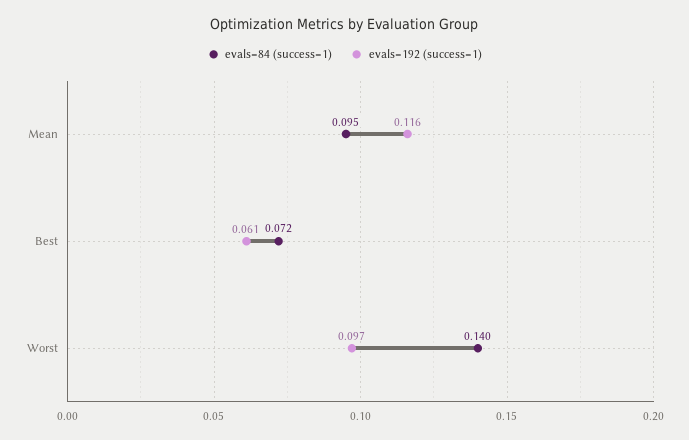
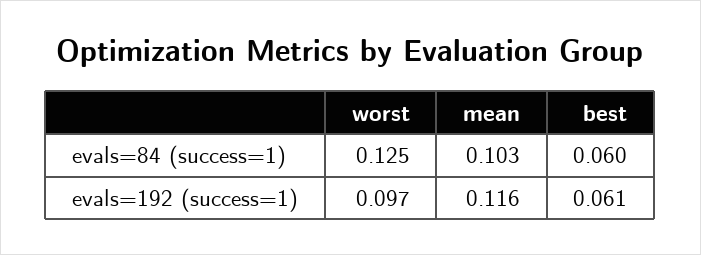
  {
    "evals=84 (success=1)": {
-     "Mean": 0.095,
+     "Mean": 0.103,
-     "Best": 0.072,
+     "Best": 0.06,
-     "Worst": 0.14
+     "Worst": 0.125
    },
    "evals=192 (success=1)": {
      "Mean": 0.116,
      "Best": 0.061,
      "Worst": 0.097
    }
  }

